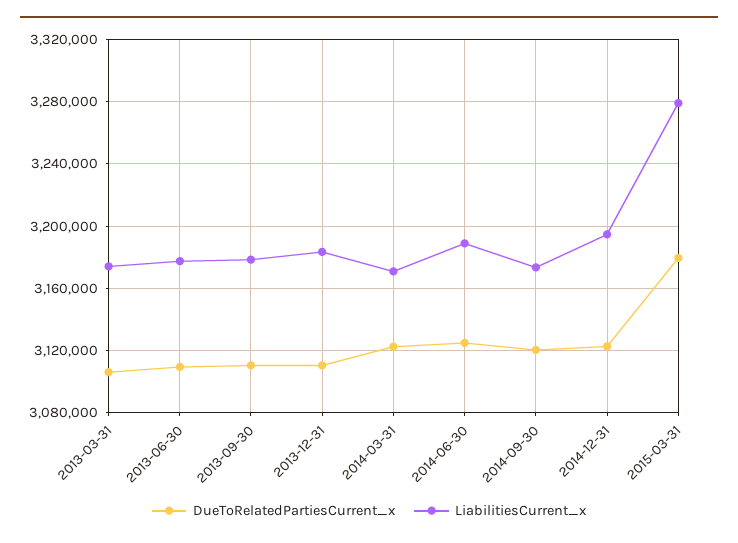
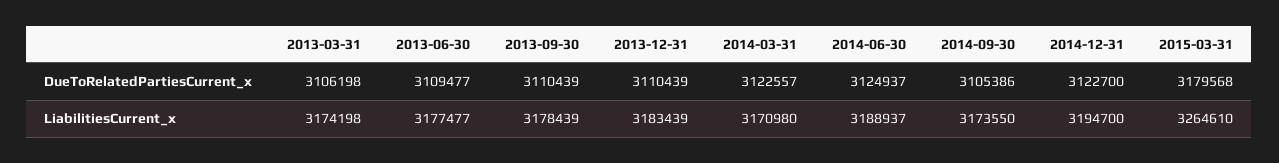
  {
    "DueToRelatedPartiesCurrent_x": {
      "2013-03-31": 3106198,
      "2013-06-30": 3109477,
      "2013-09-30": 3110439,
      "2013-12-31": 3110439,
      "2014-03-31": 3122557,
      "2014-06-30": 3124937,
-     "2014-09-30": 3120000,
+     "2014-09-30": 3105386,
      "2014-12-31": 3122700,
      "2015-03-31": 3179568
    },
    "LiabilitiesCurrent_x": {
      "2013-03-31": 3174198,
      "2013-06-30": 3177477,
      "2013-09-30": 3178439,
      "2013-12-31": 3183439,
      "2014-03-31": 3170980,
      "2014-06-30": 3188937,
      "2014-09-30": 3173550,
      "2014-12-31": 3194700,
-     "2015-03-31": 3280000
+     "2015-03-31": 3264610
    }
  }

